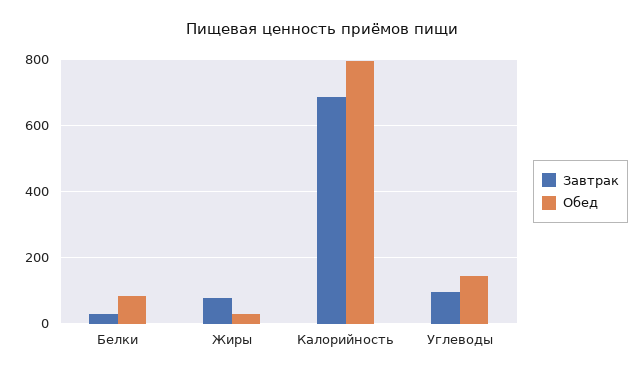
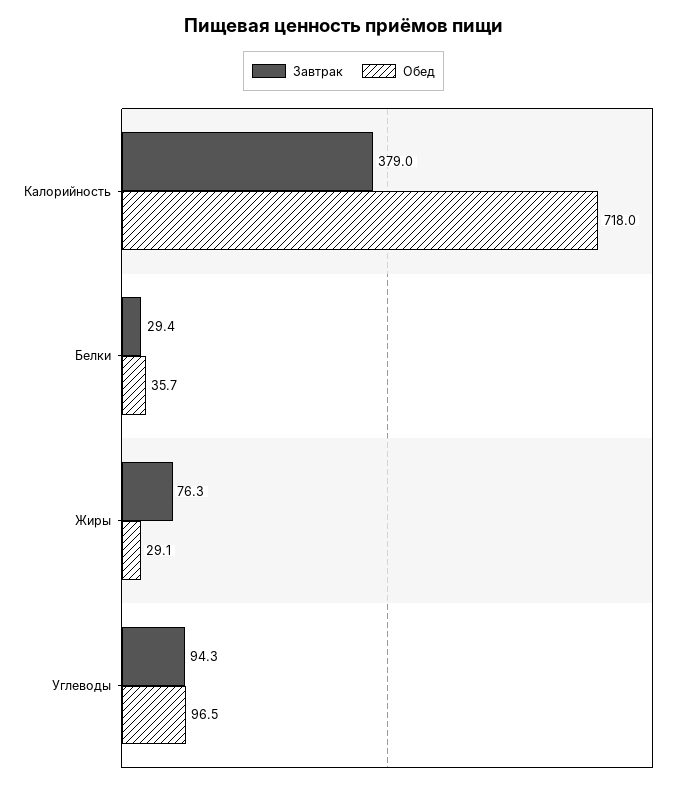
  {
    "Завтрак": {
      "Белки": 29.4,
      "Жиры": 76.3,
-     "Калорийность": 680,
+     "Калорийность": 379,
      "Углеводы": 94.3
    },
    "Обед": {
-     "Белки": 80,
+     "Белки": 35.7,
      "Жиры": 29.1,
-     "Калорийность": 800,
+     "Калорийность": 718,
-     "Углеводы": 140
+     "Углеводы": 96.5
    }
  }

